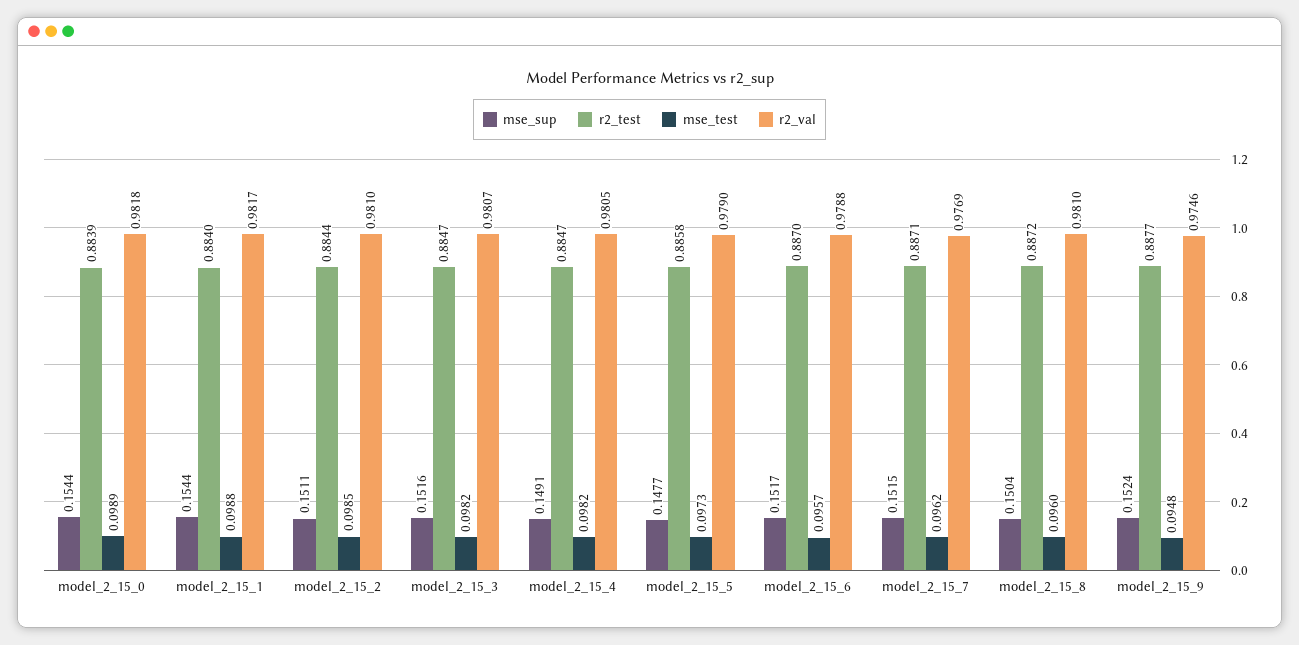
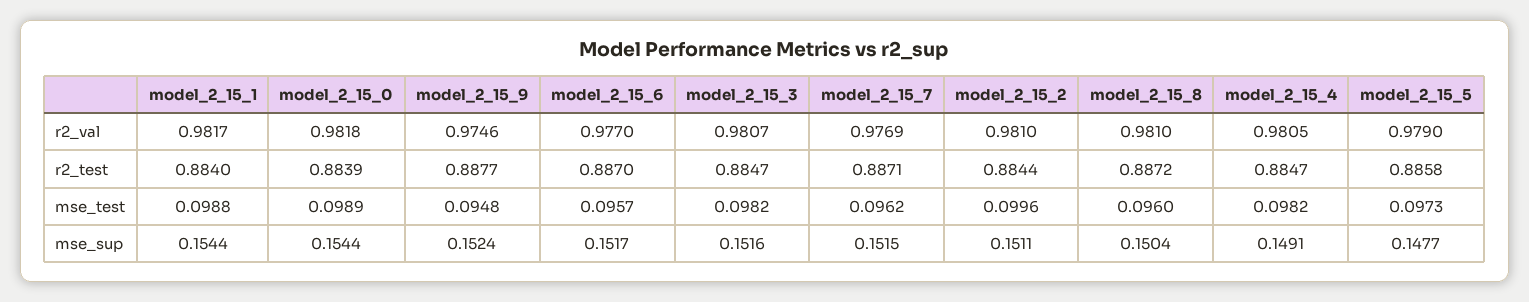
  {
    "mse_sup": {
      "model_2_15_0": 0.1544,
      "model_2_15_1": 0.1544,
      "model_2_15_2": 0.1511,
      "model_2_15_3": 0.1516,
      "model_2_15_4": 0.1491,
      "model_2_15_5": 0.1477,
      "model_2_15_6": 0.1517,
      "model_2_15_7": 0.1515,
      "model_2_15_8": 0.1504,
      "model_2_15_9": 0.1524
    },
    "r2_test": {
      "model_2_15_0": 0.8839,
      "model_2_15_1": 0.884,
      "model_2_15_2": 0.8844,
      "model_2_15_3": 0.8847,
      "model_2_15_4": 0.8847,
      "model_2_15_5": 0.8858,
      "model_2_15_6": 0.887,
      "model_2_15_7": 0.8871,
      "model_2_15_8": 0.8872,
      "model_2_15_9": 0.8877
    },
    "mse_test": {
      "model_2_15_0": 0.0989,
      "model_2_15_1": 0.0988,
-     "model_2_15_2": 0.0985,
+     "model_2_15_2": 0.0996,
      "model_2_15_3": 0.0982,
      "model_2_15_4": 0.0982,
      "model_2_15_5": 0.0973,
      "model_2_15_6": 0.0957,
      "model_2_15_7": 0.0962,
      "model_2_15_8": 0.096,
      "model_2_15_9": 0.0948
    },
    "r2_val": {
      "model_2_15_0": 0.9818,
      "model_2_15_1": 0.9817,
      "model_2_15_2": 0.981,
      "model_2_15_3": 0.9807,
      "model_2_15_4": 0.9805,
      "model_2_15_5": 0.979,
-     "model_2_15_6": 0.9788,
+     "model_2_15_6": 0.977,
      "model_2_15_7": 0.9769,
      "model_2_15_8": 0.981,
      "model_2_15_9": 0.9746
    }
  }

